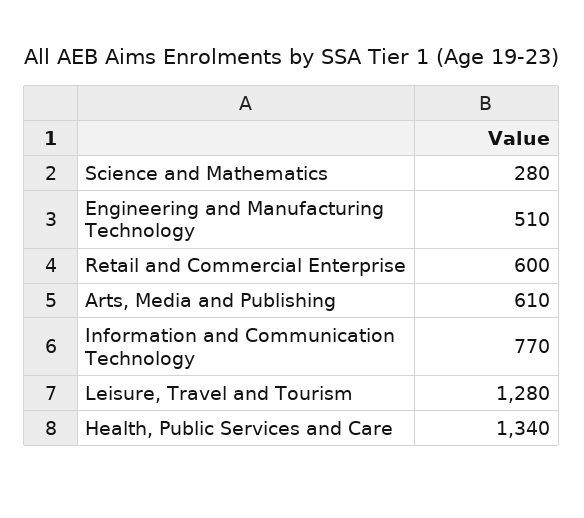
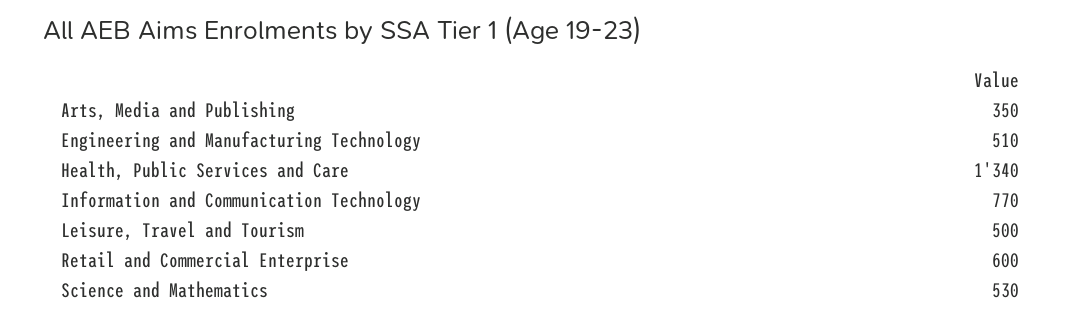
  {
-   "Science and Mathematics": 280,
+   "Science and Mathematics": 530,
    "Engineering and Manufacturing Technology": 510,
    "Retail and Commercial Enterprise": 600,
-   "Arts, Media and Publishing": 610,
+   "Arts, Media and Publishing": 350,
    "Information and Communication Technology": 770,
-   "Leisure, Travel and Tourism": 1280,
+   "Leisure, Travel and Tourism": 500,
    "Health, Public Services and Care": 1340
  }

